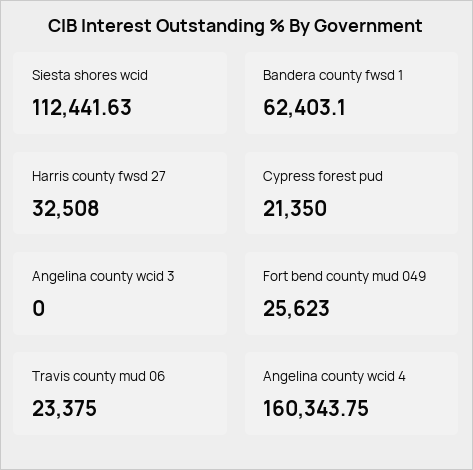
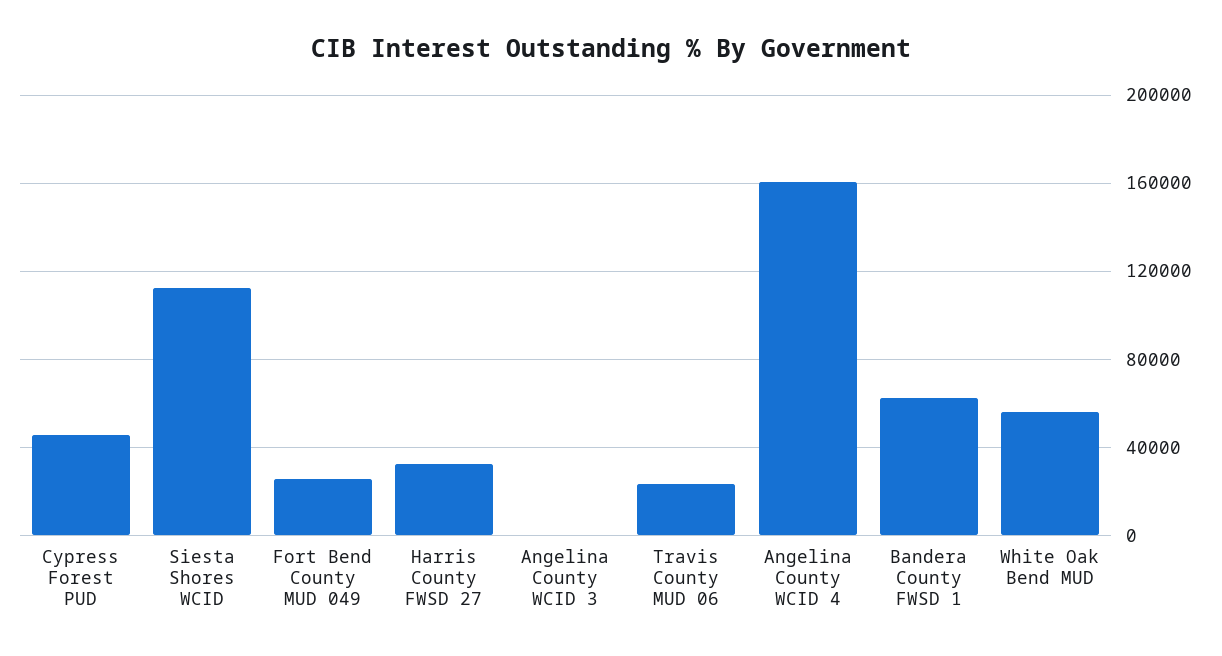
  {
    "Siesta shores wcid": 112441.63,
    "Bandera county fwsd 1": 62403.1,
    "Harris county fwsd 27": 32508,
-   "Cypress forest pud": 21350,
+   "Cypress forest pud": 45000,
    "Angelina county wcid 3": 0,
    "Fort bend county mud 049": 25623,
    "Travis county mud 06": 23375,
-   "Angelina county wcid 4": 160343.75
+   "Angelina county wcid 4": 160343.75,
+   "White Oak Bend MUD": 55000
  }

